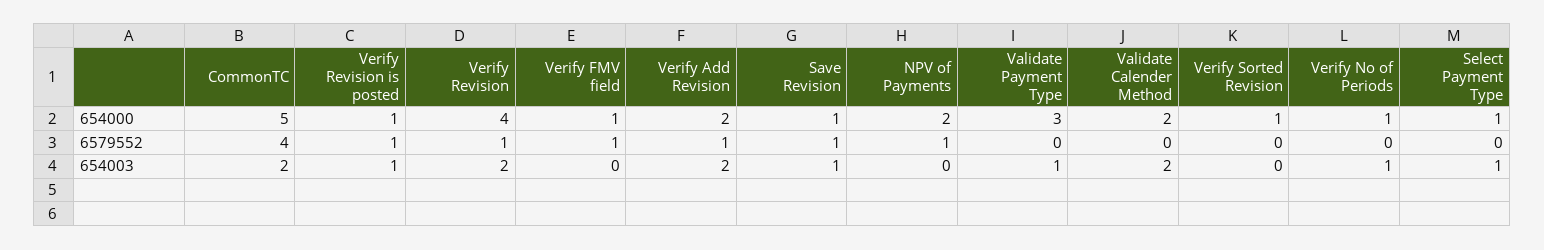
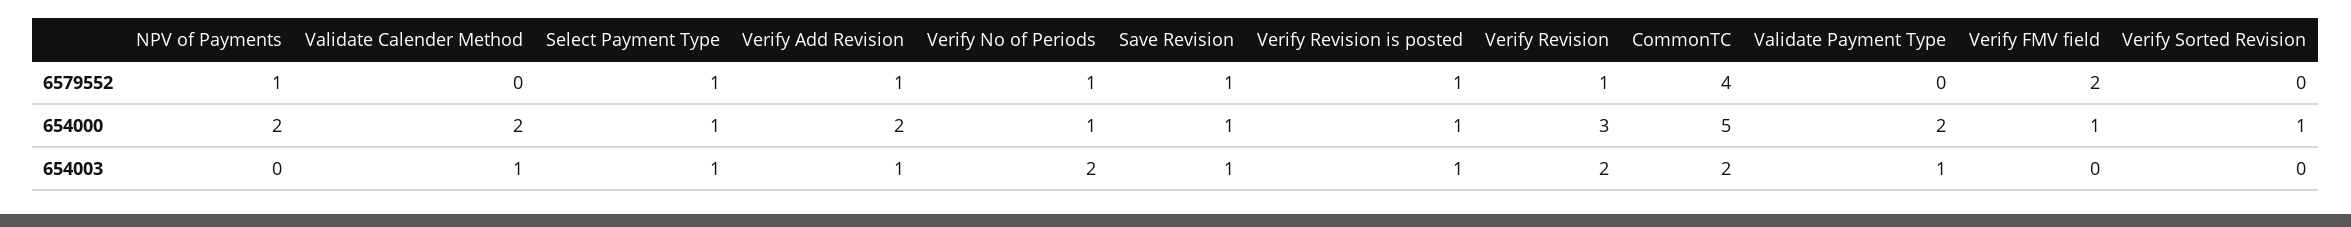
  {
    "CommonTC": {
      "654000": 5,
      "6579552": 4,
      "654003": 2
    },
    "Verify Revision is posted": {
      "654000": 1,
      "6579552": 1,
      "654003": 1
    },
    "Verify Revision": {
-     "654000": 4,
+     "654000": 3,
      "6579552": 1,
      "654003": 2
    },
    "Verify FMV field": {
      "654000": 1,
-     "6579552": 1,
+     "6579552": 2,
      "654003": 0
    },
    "Verify Add Revision": {
      "654000": 2,
      "6579552": 1,
-     "654003": 2
+     "654003": 1
    },
    "Save Revision": {
      "654000": 1,
      "6579552": 1,
      "654003": 1
    },
    "NPV of Payments": {
      "654000": 2,
      "6579552": 1,
      "654003": 0
    },
    "Validate Payment Type": {
-     "654000": 3,
+     "654000": 2,
      "6579552": 0,
      "654003": 1
    },
    "Validate Calender Method": {
      "654000": 2,
      "6579552": 0,
-     "654003": 2
+     "654003": 1
    },
    "Verify Sorted Revision": {
      "654000": 1,
      "6579552": 0,
      "654003": 0
    },
    "Verify No of Periods": {
      "654000": 1,
-     "6579552": 0,
+     "6579552": 1,
-     "654003": 1
+     "654003": 2
    },
    "Select Payment Type": {
      "654000": 1,
-     "6579552": 0,
+     "6579552": 1,
      "654003": 1
    }
  }

